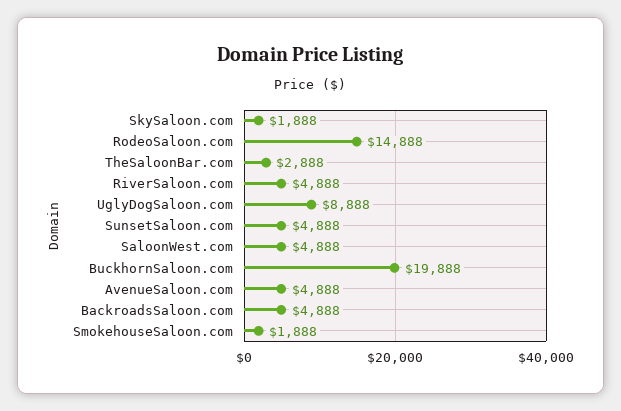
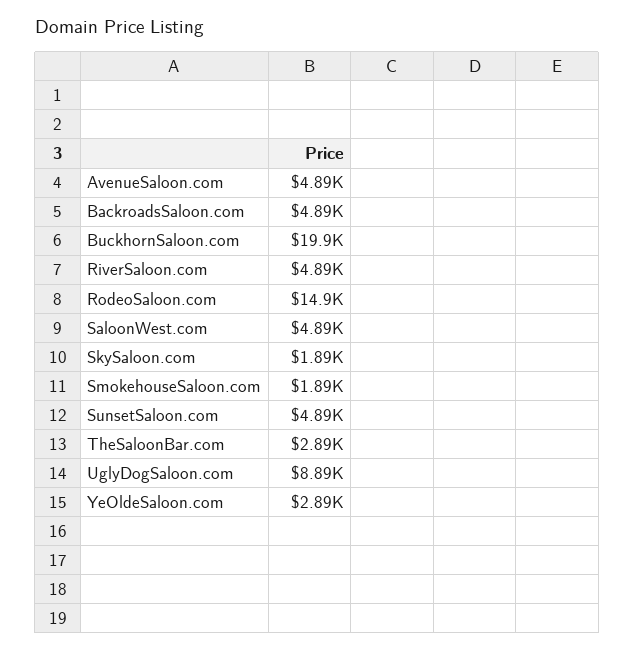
  {
    "SkySaloon.com": 1888,
    "RodeoSaloon.com": 14888,
    "TheSaloonBar.com": 2888,
    "RiverSaloon.com": 4888,
    "UglyDogSaloon.com": 8888,
    "SunsetSaloon.com": 4888,
    "SaloonWest.com": 4888,
    "BuckhornSaloon.com": 19888,
    "AvenueSaloon.com": 4888,
    "BackroadsSaloon.com": 4888,
-   "SmokehouseSaloon.com": 1888
+   "SmokehouseSaloon.com": 1888,
+   "YeOldeSaloon.com": 2890
  }

